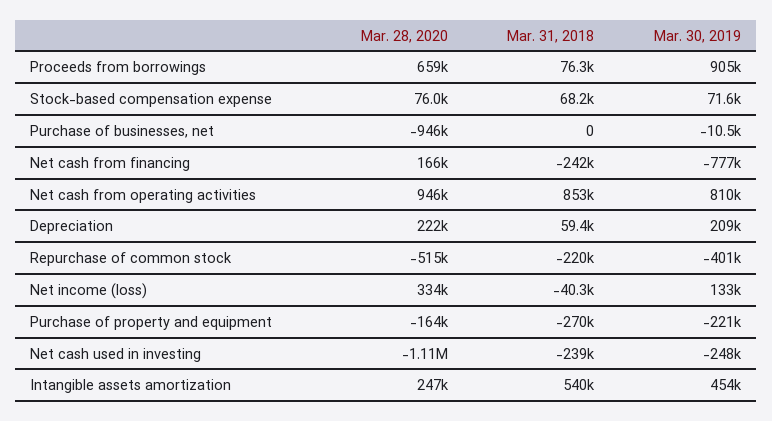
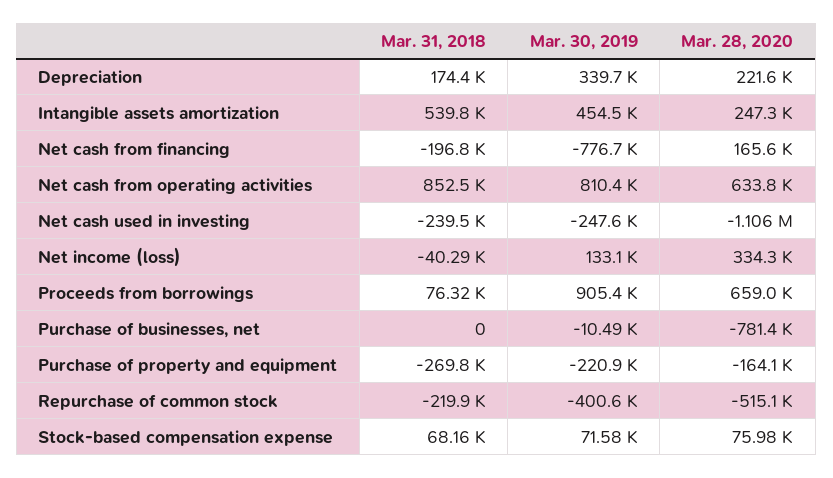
  {
    "Mar. 28, 2020": {
      "Proceeds from borrowings": 659000,
      "Stock-based compensation expense": 75980,
-     "Purchase of businesses, net": -946000,
+     "Purchase of businesses, net": -781400,
      "Net cash from financing": 165600,
-     "Net cash from operating activities": 946000,
+     "Net cash from operating activities": 633800,
      "Depreciation": 221600,
      "Repurchase of common stock": -515100,
      "Net income (loss)": 334300,
      "Purchase of property and equipment": -164100,
      "Net cash used in investing": -1106000,
      "Intangible assets amortization": 247300
    },
    "Mar. 31, 2018": {
      "Proceeds from borrowings": 76320,
      "Stock-based compensation expense": 68160,
      "Purchase of businesses, net": 0,
-     "Net cash from financing": -242000,
+     "Net cash from financing": -196800,
      "Net cash from operating activities": 852500,
-     "Depreciation": 59400,
+     "Depreciation": 174400,
      "Repurchase of common stock": -219900,
      "Net income (loss)": -40290,
      "Purchase of property and equipment": -269800,
      "Net cash used in investing": -239500,
      "Intangible assets amortization": 539800
    },
    "Mar. 30, 2019": {
      "Proceeds from borrowings": 905400,
      "Stock-based compensation expense": 71580,
      "Purchase of businesses, net": -10490,
      "Net cash from financing": -776700,
      "Net cash from operating activities": 810400,
-     "Depreciation": 209000,
+     "Depreciation": 339700,
      "Repurchase of common stock": -400600,
      "Net income (loss)": 133100,
      "Purchase of property and equipment": -220900,
      "Net cash used in investing": -247600,
      "Intangible assets amortization": 454500
    }
  }

